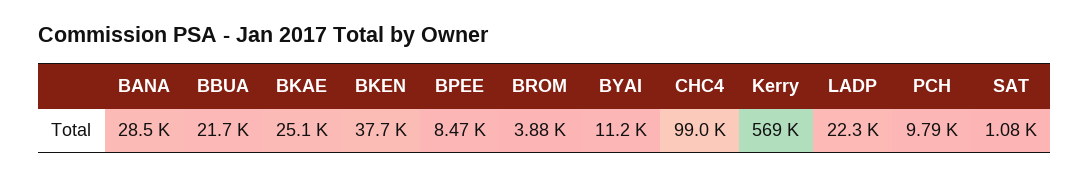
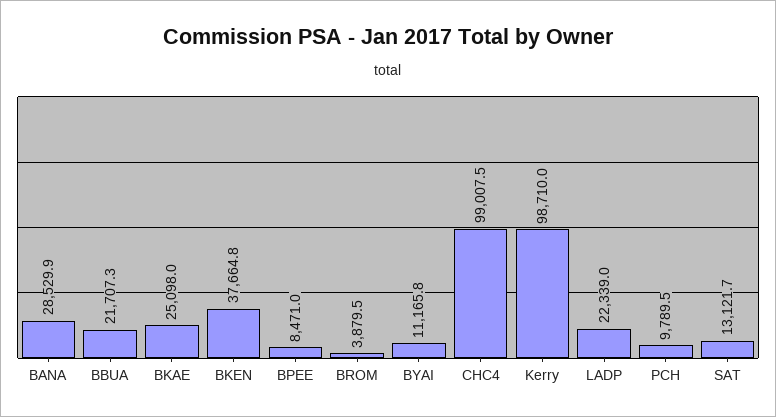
  {
    "BANA": 28529.9,
    "BBUA": 21707.3,
    "BKAE": 25098,
    "BKEN": 37664.8,
    "BPEE": 8471,
    "BROM": 3879.5,
    "BYAI": 11165.8,
    "CHC4": 99007.5,
-   "Kerry": 569000,
+   "Kerry": 98710,
    "LADP": 22339,
    "PCH": 9789.5,
-   "SAT": 1080
+   "SAT": 13121.7
  }

